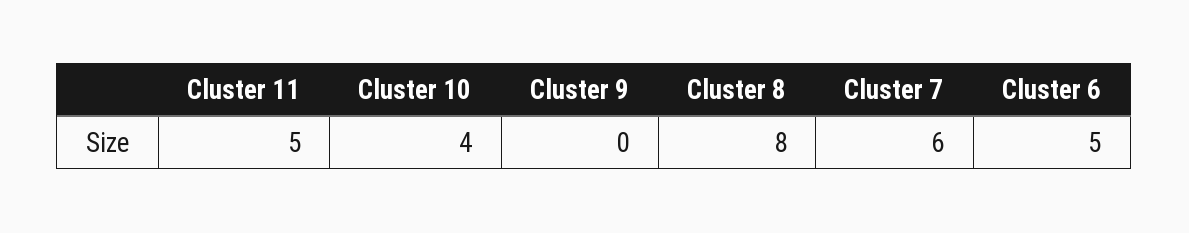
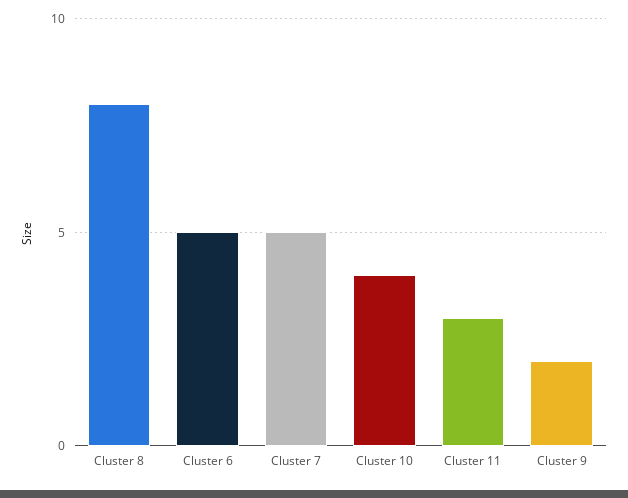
  {
-   "Cluster 11": 5,
+   "Cluster 11": 3,
    "Cluster 10": 4,
-   "Cluster 9": 0,
+   "Cluster 9": 2,
    "Cluster 8": 8,
-   "Cluster 7": 6,
+   "Cluster 7": 5,
    "Cluster 6": 5
  }

